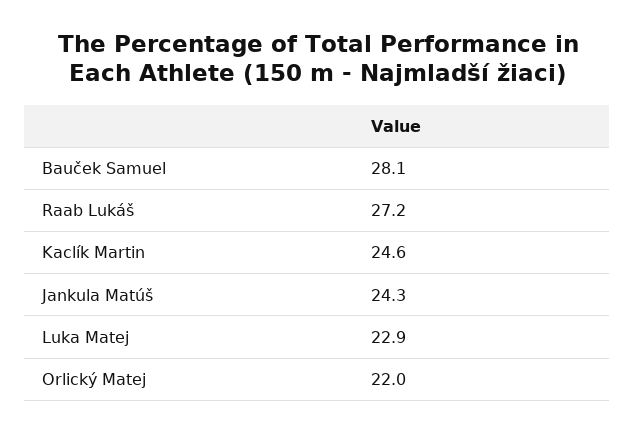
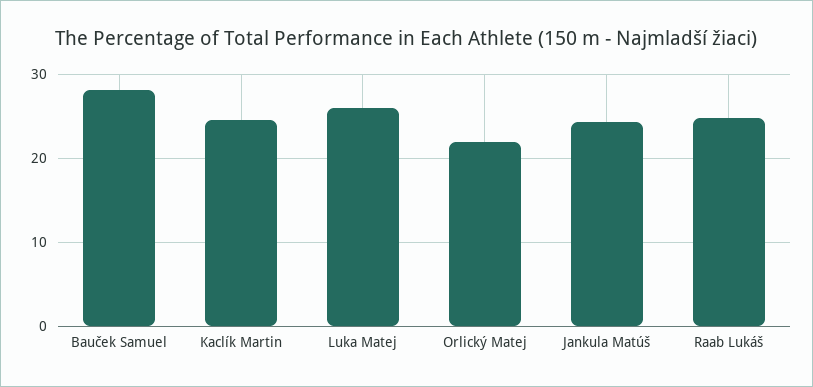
  {
    "Bauček Samuel": 28.1,
-   "Raab Lukáš": 27.2,
+   "Raab Lukáš": 25,
    "Kaclík Martin": 24.6,
    "Jankula Matúš": 24.3,
-   "Luka Matej": 22.9,
+   "Luka Matej": 26,
    "Orlický Matej": 22
  }

